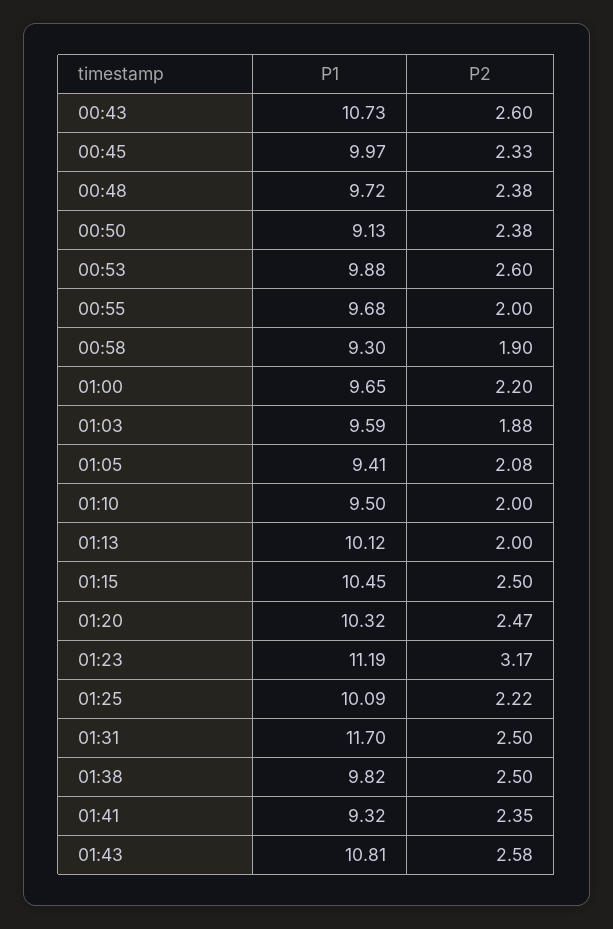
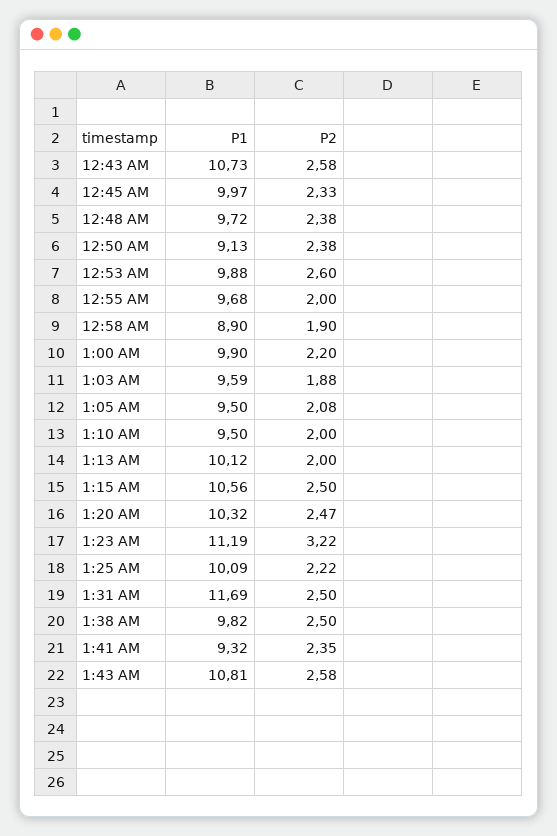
  {
    "P1": {
      "00:43": 10.73,
      "00:45": 9.97,
      "00:48": 9.72,
      "00:50": 9.13,
      "00:53": 9.88,
      "00:55": 9.68,
-     "00:58": 9.3,
+     "00:58": 8.9,
-     "01:00": 9.65,
+     "01:00": 9.9,
      "01:03": 9.59,
-     "01:05": 9.41,
+     "01:05": 9.5,
      "01:10": 9.5,
      "01:13": 10.12,
-     "01:15": 10.45,
+     "01:15": 10.56,
      "01:20": 10.32,
      "01:23": 11.19,
      "01:25": 10.09,
-     "01:31": 11.7,
+     "01:31": 11.69,
      "01:38": 9.82,
      "01:41": 9.32,
      "01:43": 10.81
    },
    "P2": {
-     "00:43": 2.6,
+     "00:43": 2.58,
      "00:45": 2.33,
      "00:48": 2.38,
      "00:50": 2.38,
      "00:53": 2.6,
      "00:55": 2,
      "00:58": 1.9,
      "01:00": 2.2,
      "01:03": 1.88,
      "01:05": 2.08,
      "01:10": 2,
      "01:13": 2,
      "01:15": 2.5,
      "01:20": 2.47,
-     "01:23": 3.17,
+     "01:23": 3.22,
      "01:25": 2.22,
      "01:31": 2.5,
      "01:38": 2.5,
      "01:41": 2.35,
      "01:43": 2.58
    }
  }

